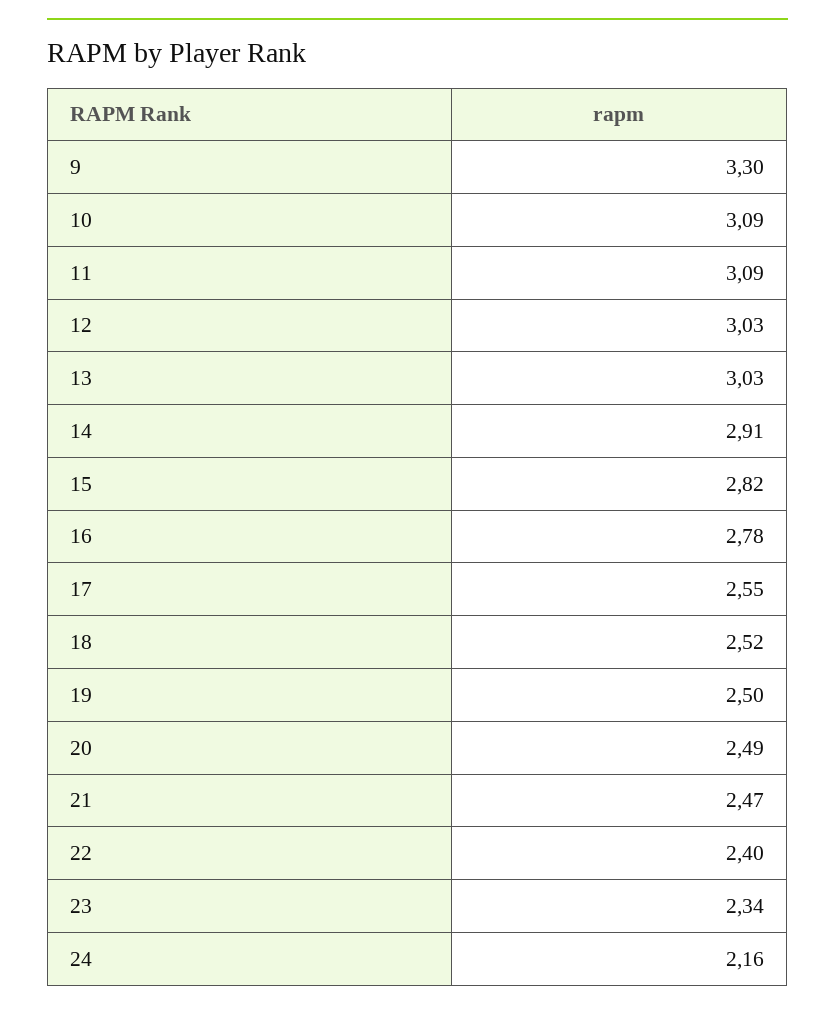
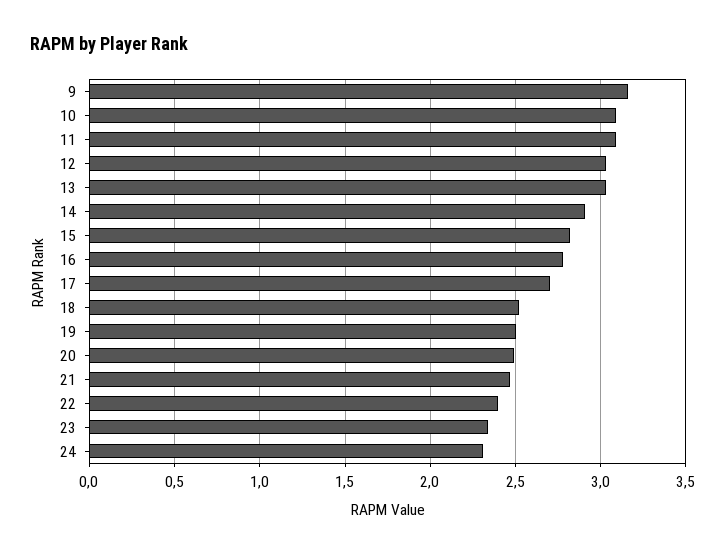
  {
-   "9": 3.3,
+   "9": 3.15,
    "10": 3.09,
    "11": 3.09,
    "12": 3.03,
    "13": 3.03,
    "14": 2.91,
    "15": 2.82,
    "16": 2.78,
-   "17": 2.55,
+   "17": 2.7,
    "18": 2.52,
    "19": 2.5,
    "20": 2.49,
    "21": 2.47,
    "22": 2.4,
    "23": 2.34,
-   "24": 2.16
+   "24": 2.3
  }

